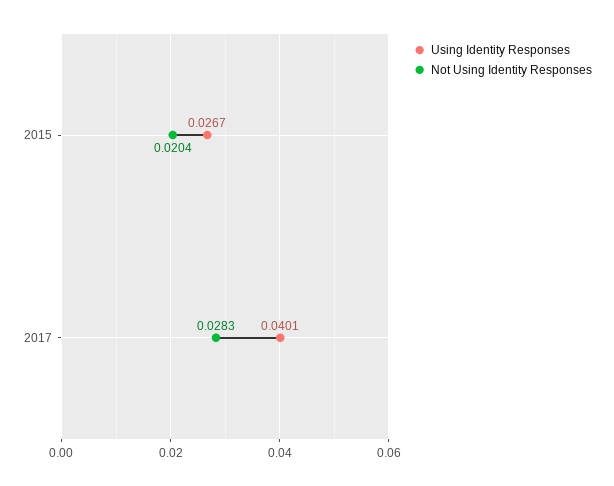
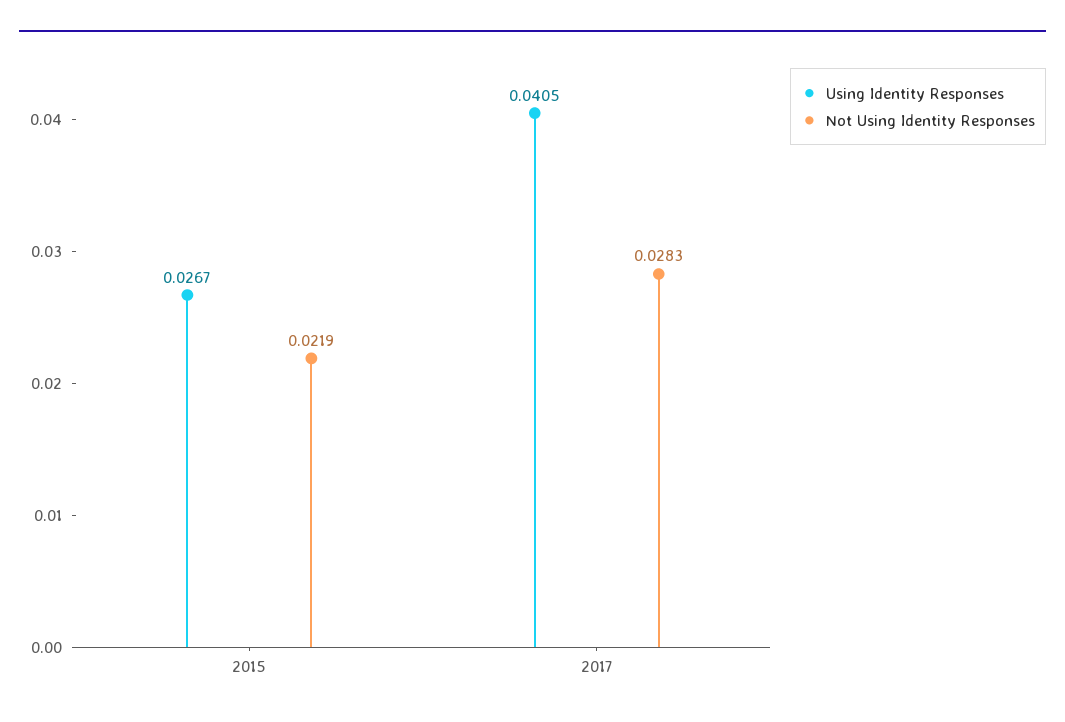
  {
    "Using Identity Responses": {
      "2015": 0.0267,
-     "2017": 0.0401
+     "2017": 0.0405
    },
    "Not Using Identity Responses": {
-     "2015": 0.0204,
+     "2015": 0.0219,
      "2017": 0.0283
    }
  }

